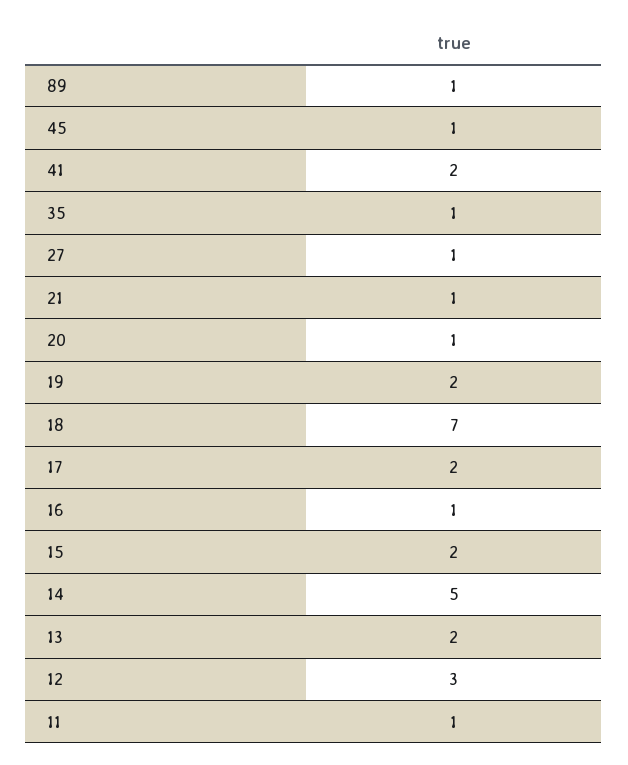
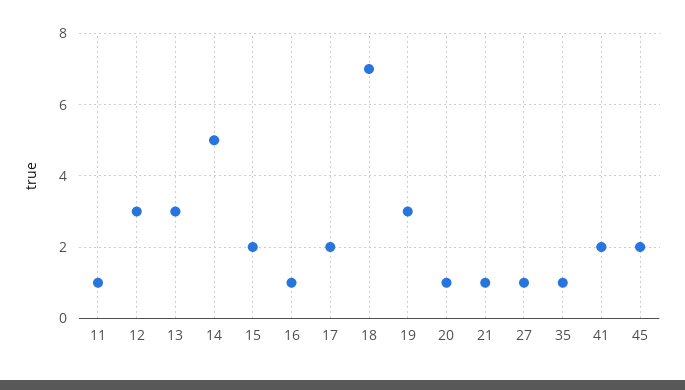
  {
-   "89": 1,
-   "45": 1,
+   "45": 2,
    "41": 2,
    "35": 1,
    "27": 1,
    "21": 1,
    "20": 1,
-   "19": 2,
+   "19": 3,
    "18": 7,
    "17": 2,
    "16": 1,
    "15": 2,
    "14": 5,
-   "13": 2,
+   "13": 3,
    "12": 3,
    "11": 1
  }

